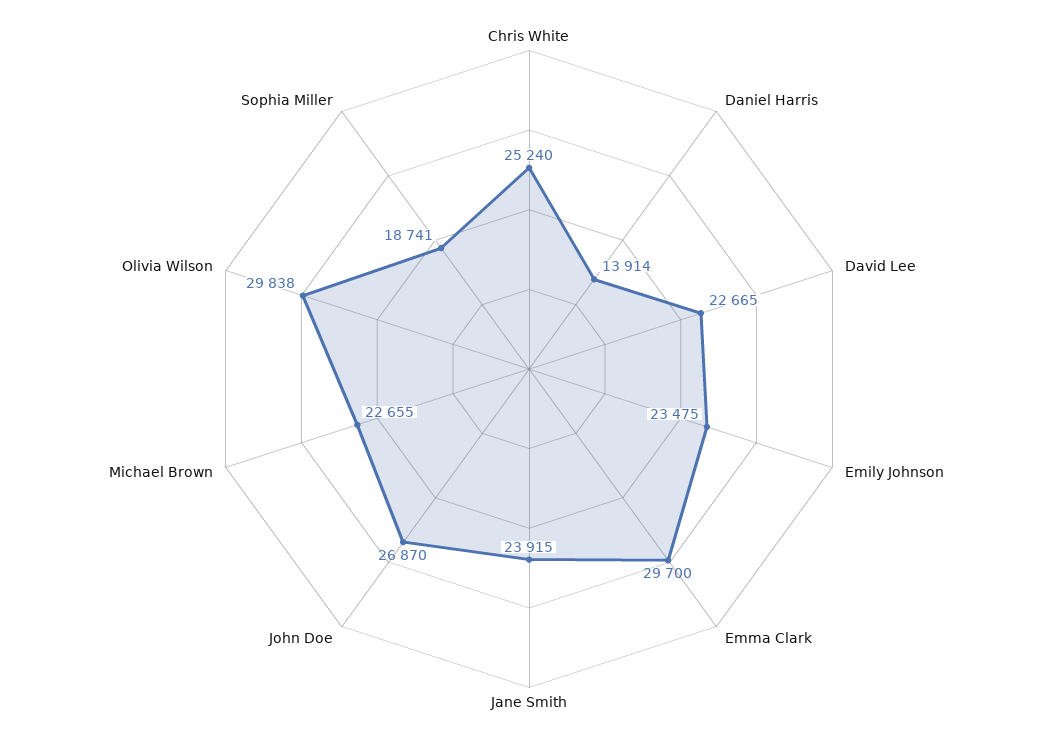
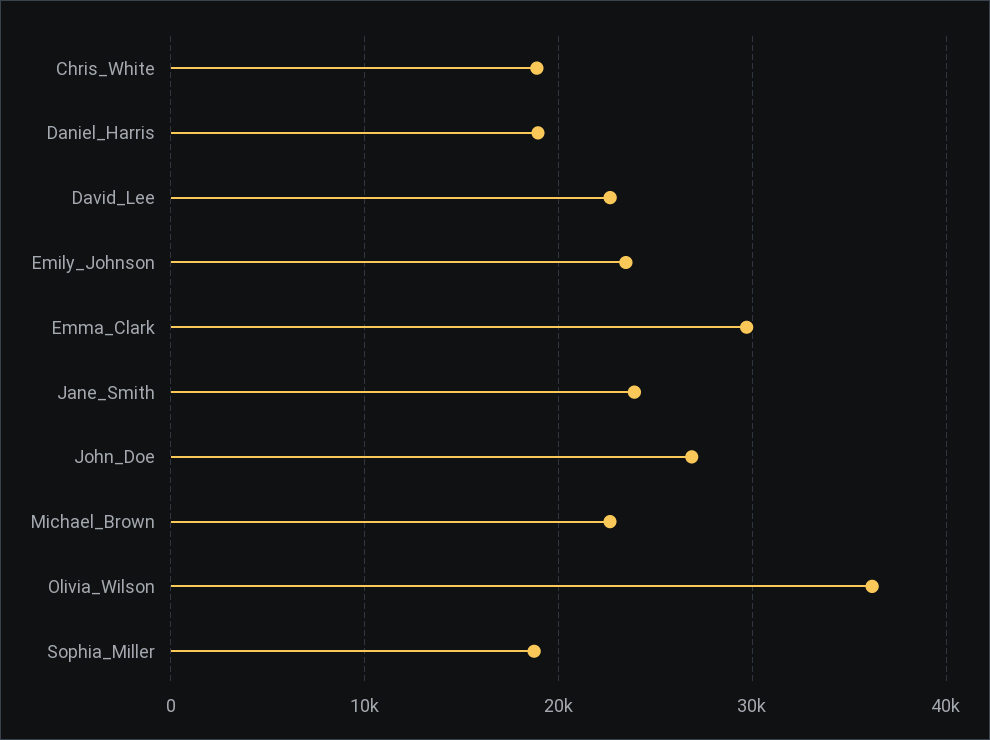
  {
-   "Chris White": 25240,
+   "Chris White": 19000,
-   "Daniel Harris": 13914,
+   "Daniel Harris": 19000,
    "David Lee": 22665,
    "Emily Johnson": 23475,
    "Emma Clark": 29700,
    "Jane Smith": 23915,
    "John Doe": 26870,
    "Michael Brown": 22655,
-   "Olivia Wilson": 29838,
+   "Olivia Wilson": 36000,
    "Sophia Miller": 18741
  }

